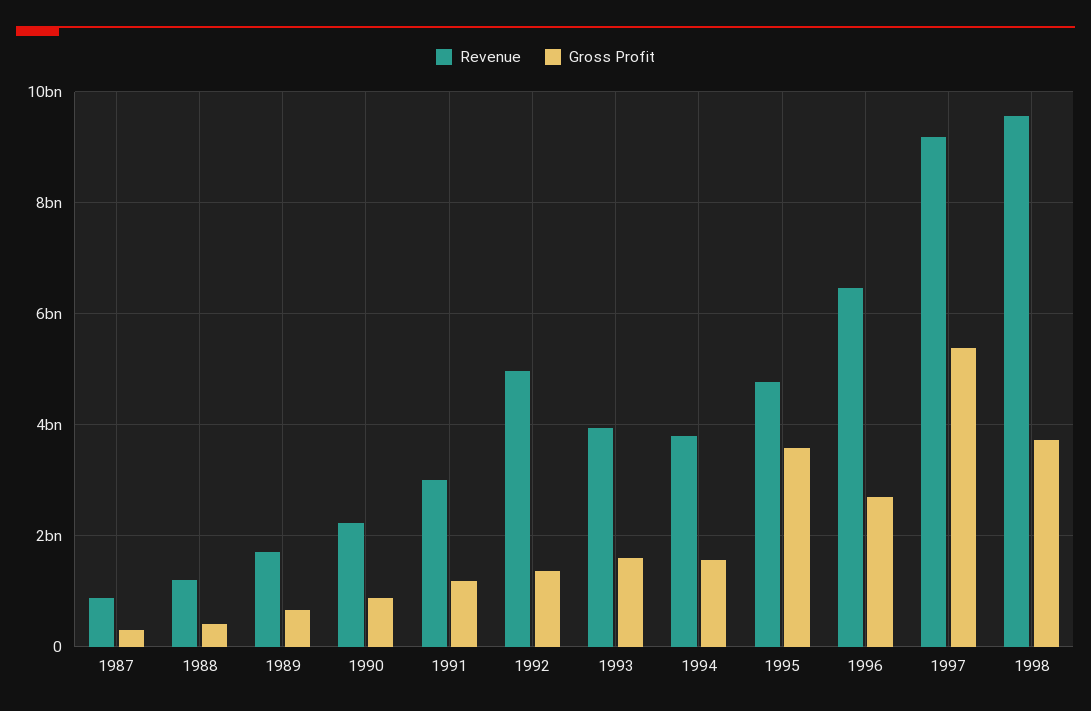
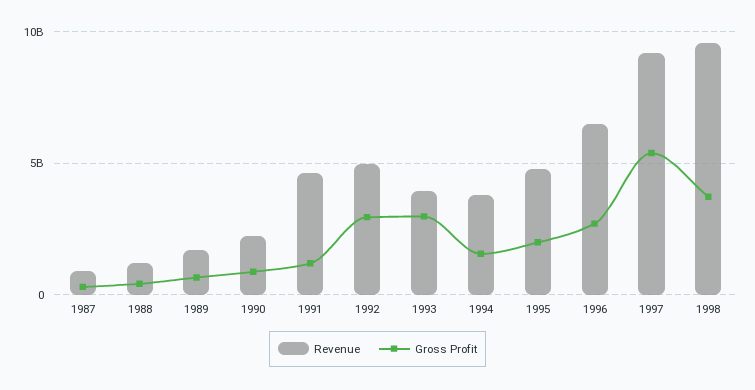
  {
    "Revenue": {
      "1987": 800000000,
      "1988": 1200000000,
      "1989": 1800000000,
      "1990": 2200000000,
-     "1991": 3000000000,
+     "1991": 4500000000,
      "1992": 5000000000,
      "1993": 4000000000,
      "1994": 3800000000,
      "1995": 4800000000,
      "1996": 6400000000,
      "1997": 9200000000,
      "1998": 9600000000
    },
    "Gross Profit": {
      "1987": 200000000,
      "1988": 400000000,
      "1989": 600000000,
      "1990": 800000000,
      "1991": 1200000000,
-     "1992": 1400000000,
+     "1992": 3000000000,
-     "1993": 1600000000,
+     "1993": 3000000000,
      "1994": 1600000000,
-     "1995": 3600000000,
+     "1995": 2000000000,
      "1996": 2600000000,
      "1997": 5400000000,
      "1998": 3800000000
    }
  }

